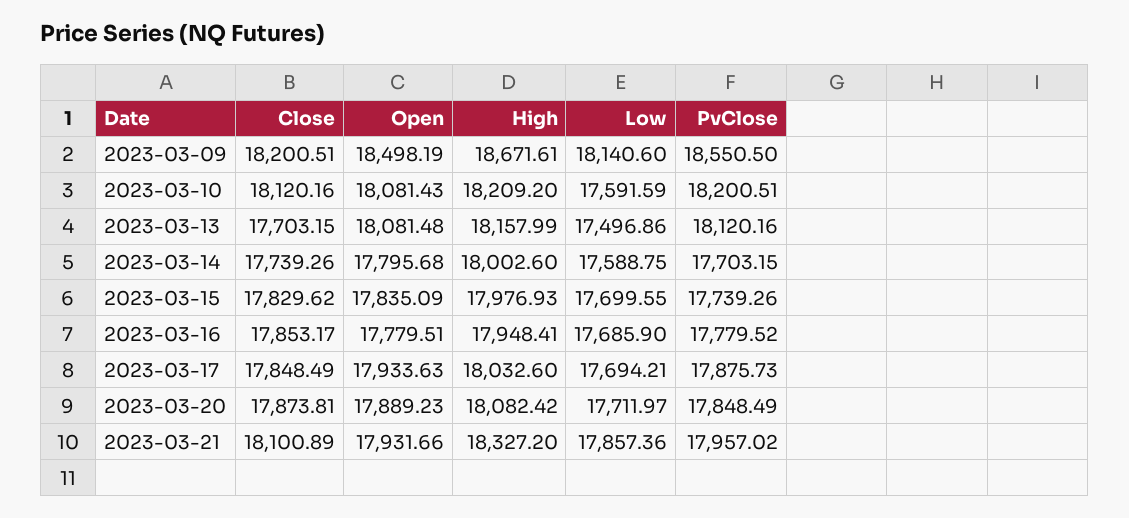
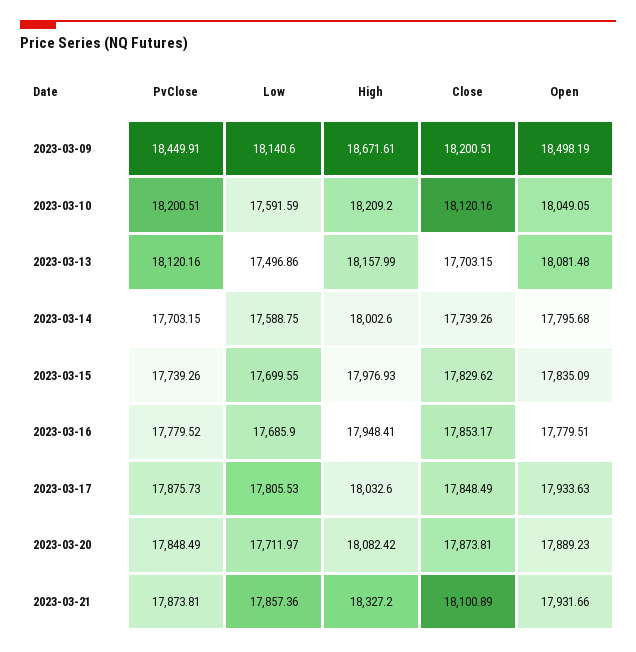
  {
    "Close": {
      "2023-03-09": 18200.51,
      "2023-03-10": 18120.16,
      "2023-03-13": 17703.15,
      "2023-03-14": 17739.26,
      "2023-03-15": 17829.62,
      "2023-03-16": 17853.17,
      "2023-03-17": 17848.49,
      "2023-03-20": 17873.81,
      "2023-03-21": 18100.89
    },
    "Open": {
      "2023-03-09": 18498.19,
-     "2023-03-10": 18081.43,
+     "2023-03-10": 18049.05,
      "2023-03-13": 18081.48,
      "2023-03-14": 17795.68,
      "2023-03-15": 17835.09,
      "2023-03-16": 17779.51,
      "2023-03-17": 17933.63,
      "2023-03-20": 17889.23,
      "2023-03-21": 17931.66
    },
    "High": {
      "2023-03-09": 18671.61,
      "2023-03-10": 18209.2,
      "2023-03-13": 18157.99,
      "2023-03-14": 18002.6,
      "2023-03-15": 17976.93,
      "2023-03-16": 17948.41,
      "2023-03-17": 18032.6,
      "2023-03-20": 18082.42,
      "2023-03-21": 18327.2
    },
    "Low": {
      "2023-03-09": 18140.6,
      "2023-03-10": 17591.59,
      "2023-03-13": 17496.86,
      "2023-03-14": 17588.75,
      "2023-03-15": 17699.55,
      "2023-03-16": 17685.9,
-     "2023-03-17": 17694.21,
+     "2023-03-17": 17805.53,
      "2023-03-20": 17711.97,
      "2023-03-21": 17857.36
    },
    "PvClose": {
-     "2023-03-09": 18550.5,
+     "2023-03-09": 18449.91,
      "2023-03-10": 18200.51,
      "2023-03-13": 18120.16,
      "2023-03-14": 17703.15,
      "2023-03-15": 17739.26,
      "2023-03-16": 17779.52,
      "2023-03-17": 17875.73,
      "2023-03-20": 17848.49,
-     "2023-03-21": 17957.02
+     "2023-03-21": 17873.81
    }
  }

